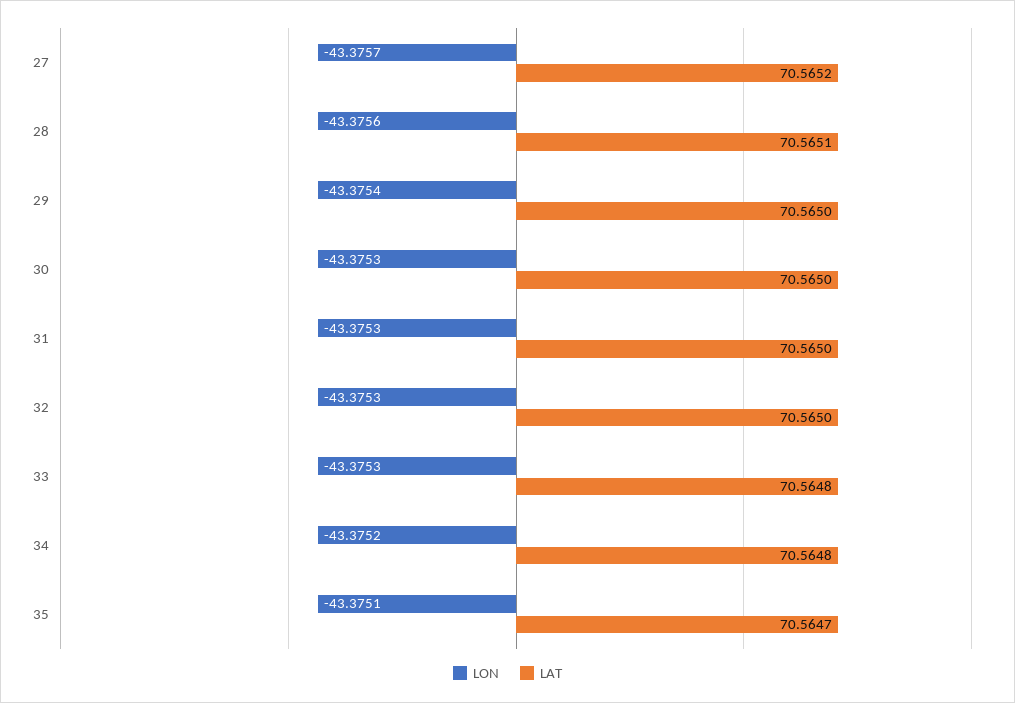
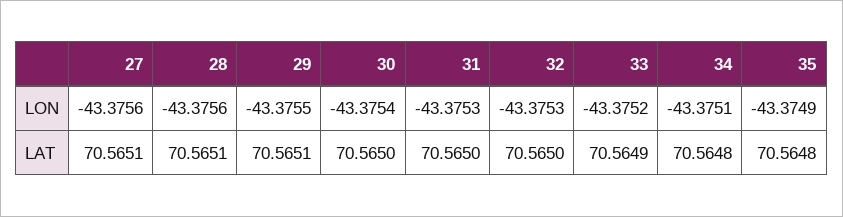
  {
    "LON": {
-     "27": -43.3757,
+     "27": -43.3756,
      "28": -43.3756,
-     "29": -43.3754,
+     "29": -43.3755,
-     "30": -43.3753,
+     "30": -43.3754,
      "31": -43.3753,
      "32": -43.3753,
-     "33": -43.3753,
+     "33": -43.3752,
-     "34": -43.3752,
+     "34": -43.3751,
-     "35": -43.3751
+     "35": -43.3749
    },
    "LAT": {
-     "27": 70.5652,
+     "27": 70.5651,
      "28": 70.5651,
-     "29": 70.565,
+     "29": 70.5651,
      "30": 70.565,
      "31": 70.565,
      "32": 70.565,
-     "33": 70.5648,
+     "33": 70.5649,
      "34": 70.5648,
-     "35": 70.5647
+     "35": 70.5648
    }
  }

